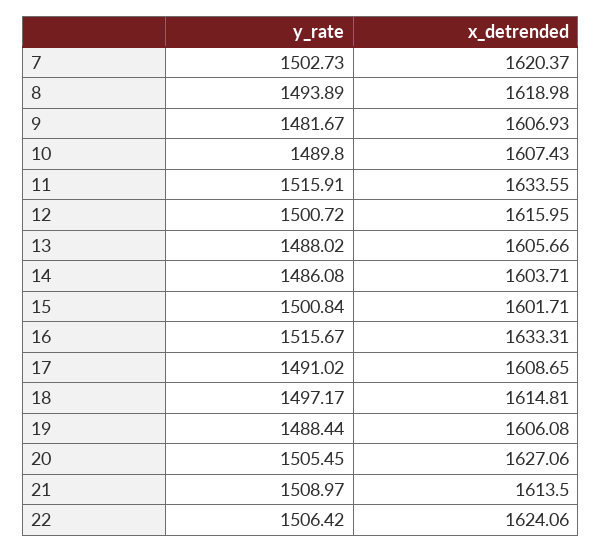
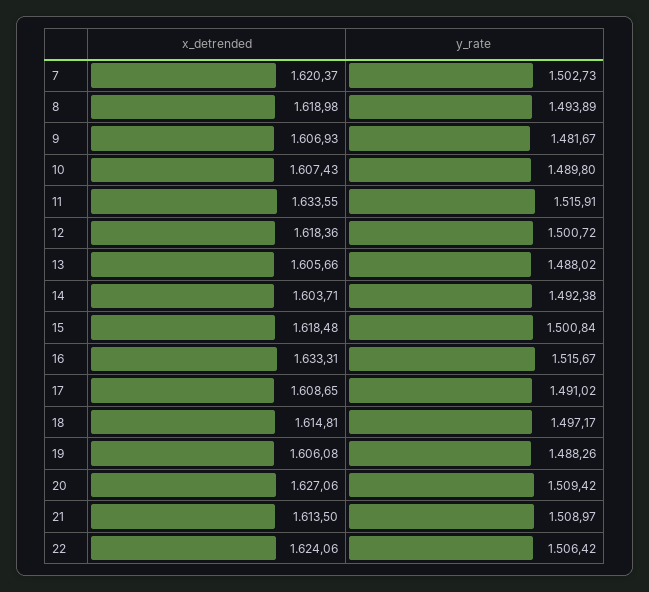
  {
    "y_rate": {
      "7": 1502.73,
      "8": 1493.89,
      "9": 1481.67,
      "10": 1489.8,
      "11": 1515.91,
      "12": 1500.72,
      "13": 1488.02,
-     "14": 1486.08,
+     "14": 1492.38,
      "15": 1500.84,
      "16": 1515.67,
      "17": 1491.02,
      "18": 1497.17,
-     "19": 1488.44,
+     "19": 1488.26,
-     "20": 1505.45,
+     "20": 1509.42,
      "21": 1508.97,
      "22": 1506.42
    },
    "x_detrended": {
      "7": 1620.37,
      "8": 1618.98,
      "9": 1606.93,
      "10": 1607.43,
      "11": 1633.55,
-     "12": 1615.95,
+     "12": 1618.36,
      "13": 1605.66,
      "14": 1603.71,
-     "15": 1601.71,
+     "15": 1618.48,
      "16": 1633.31,
      "17": 1608.65,
      "18": 1614.81,
      "19": 1606.08,
      "20": 1627.06,
      "21": 1613.5,
      "22": 1624.06
    }
  }

